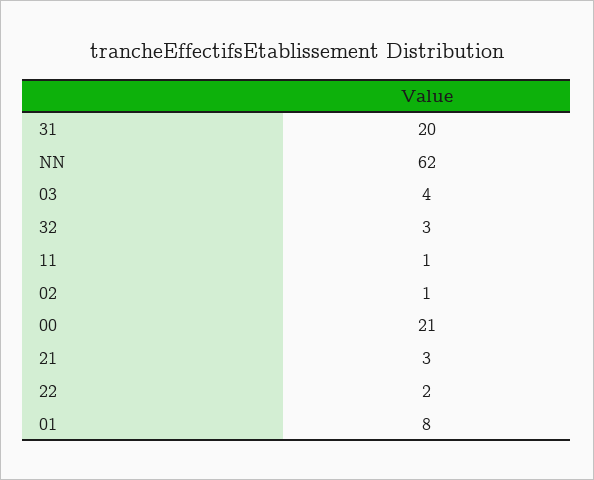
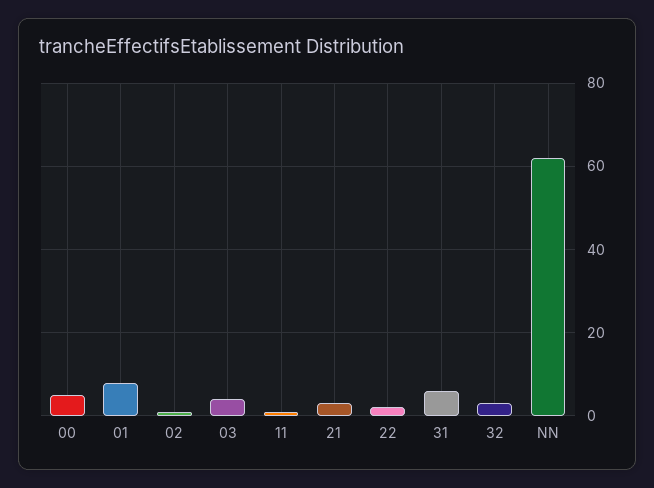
  {
-   "31": 20,
+   "31": 5,
    "NN": 62,
    "03": 4,
    "32": 3,
    "11": 1,
    "02": 1,
-   "00": 21,
+   "00": 5,
    "21": 3,
    "22": 2,
    "01": 8
  }

